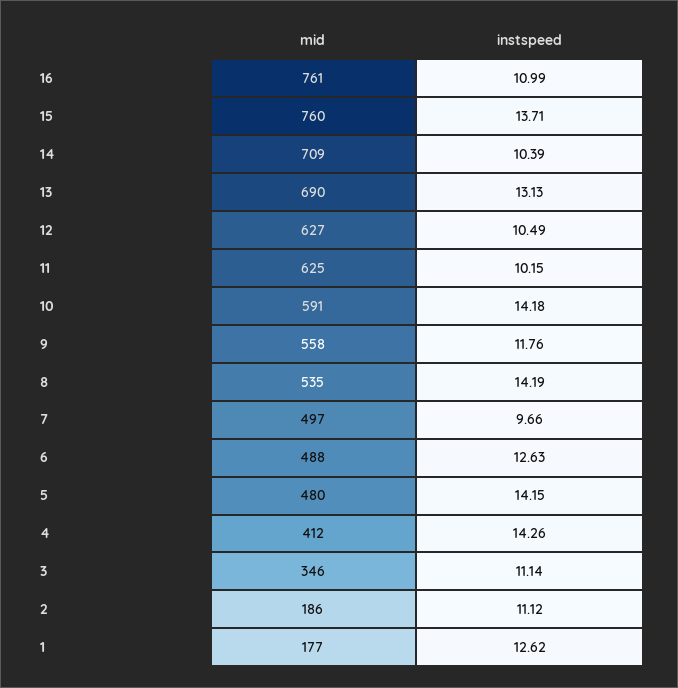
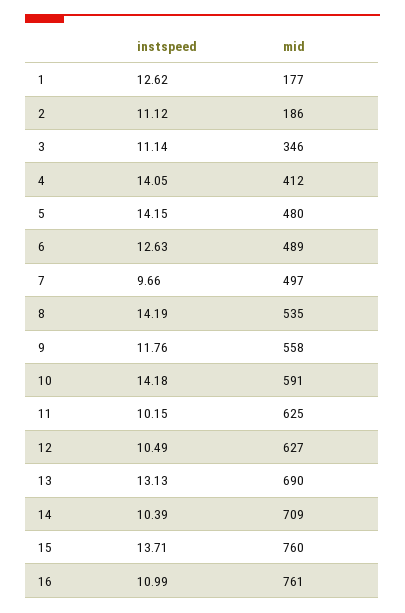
  {
    "mid": {
      "16": 761,
      "15": 760,
      "14": 709,
      "13": 690,
      "12": 627,
      "11": 625,
      "10": 591,
      "9": 558,
      "8": 535,
      "7": 497,
-     "6": 488,
+     "6": 489,
      "5": 480,
      "4": 412,
      "3": 346,
      "2": 186,
      "1": 177
    },
    "instspeed": {
      "16": 10.99,
      "15": 13.71,
      "14": 10.39,
      "13": 13.13,
      "12": 10.49,
      "11": 10.15,
      "10": 14.18,
      "9": 11.76,
      "8": 14.19,
      "7": 9.66,
      "6": 12.63,
      "5": 14.15,
-     "4": 14.26,
+     "4": 14.05,
      "3": 11.14,
      "2": 11.12,
      "1": 12.62
    }
  }

